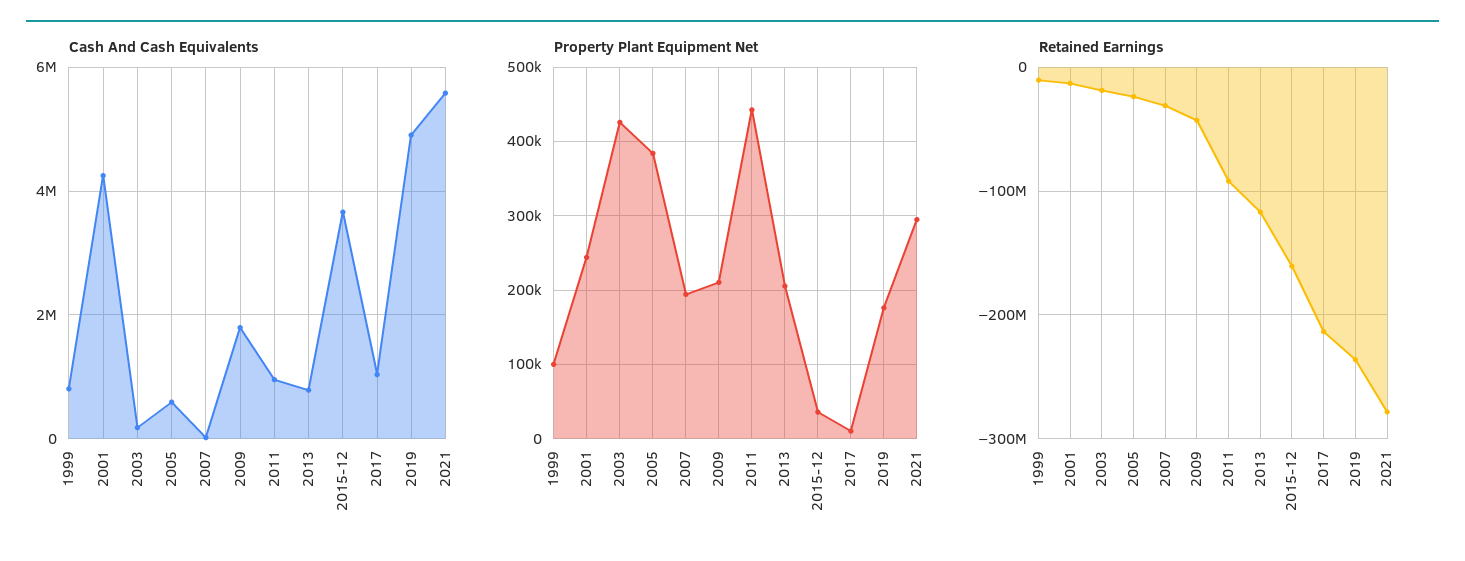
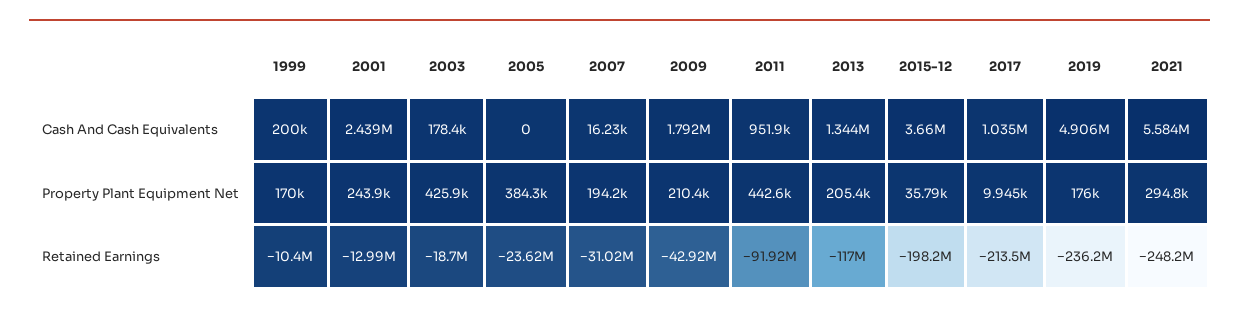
  {
    "Cash And Cash Equivalents": {
-     "1999": 800000,
+     "1999": 200000,
-     "2001": 4200000,
+     "2001": 2439000,
      "2003": 178400,
-     "2005": 600000,
+     "2005": 0,
      "2007": 16230,
      "2009": 1792000,
      "2011": 951900,
-     "2013": 800000,
+     "2013": 1344000,
      "2015-12": 3660000,
      "2017": 1035000,
      "2019": 4906000,
      "2021": 5584000
    },
    "Property Plant Equipment Net": {
-     "1999": 100000,
+     "1999": 170000,
      "2001": 243900,
      "2003": 425900,
      "2005": 384300,
      "2007": 194200,
      "2009": 210400,
      "2011": 442600,
      "2013": 205400,
      "2015-12": 35790,
      "2017": 9945,
      "2019": 176000,
      "2021": 294800
    },
    "Retained Earnings": {
      "1999": -10400000,
      "2001": -12990000,
      "2003": -18700000,
      "2005": -23620000,
      "2007": -31020000,
      "2009": -42920000,
      "2011": -91920000,
      "2013": -117000000,
-     "2015-12": -160000000,
+     "2015-12": -198200000,
      "2017": -213500000,
      "2019": -236200000,
-     "2021": -280000000
+     "2021": -248200000
    }
  }

